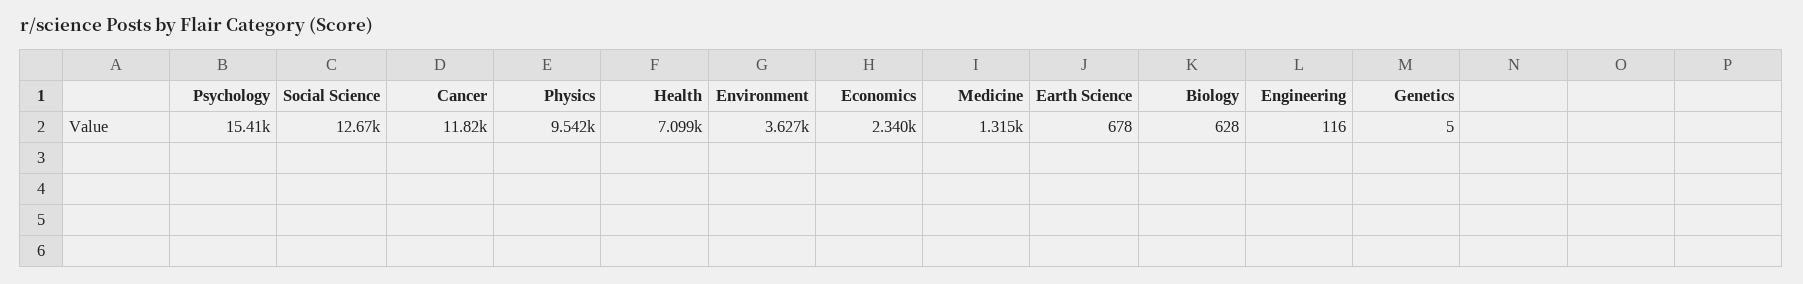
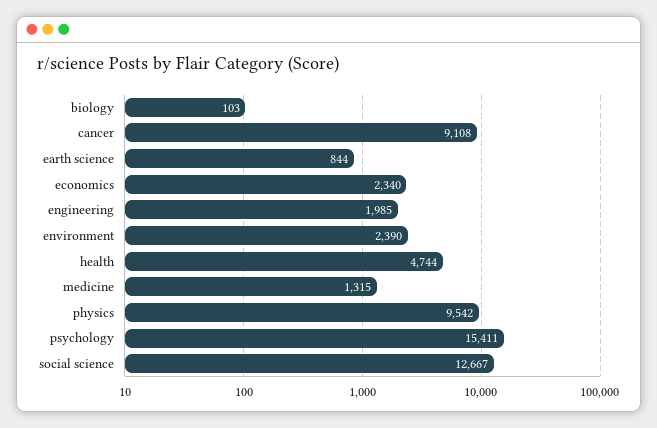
  {
    "Psychology": 15411,
    "Social Science": 12667,
-   "Cancer": 11820,
+   "Cancer": 9108,
    "Physics": 9542,
-   "Health": 7099,
+   "Health": 4744,
-   "Environment": 3627,
+   "Environment": 2390,
    "Economics": 2340,
    "Medicine": 1315,
-   "Earth Science": 678,
+   "Earth Science": 844,
-   "Biology": 628,
+   "Biology": 103,
-   "Engineering": 116,
+   "Engineering": 1985
-   "Genetics": 5
  }

